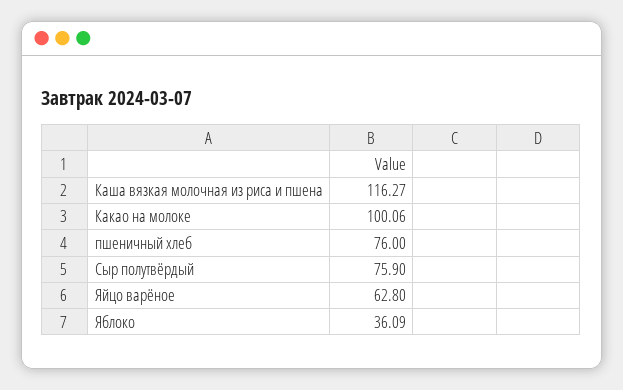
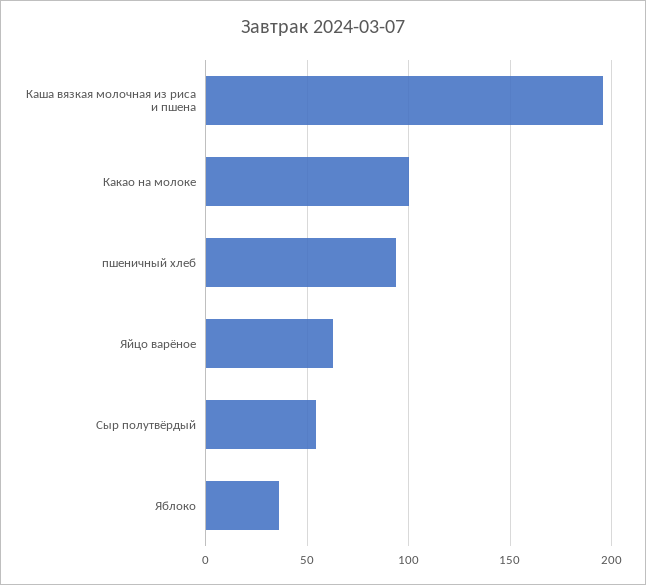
  {
-   "Каша вязкая молочная из риса и пшена": 116.27,
+   "Каша вязкая молочная из риса и пшена": 195,
    "Какао на молоке": 100.06,
-   "пшеничный хлеб": 76,
+   "пшеничный хлеб": 95,
-   "Сыр полутвёрдый": 75.9,
+   "Сыр полутвёрдый": 55,
    "Яйцо варёное": 62.8,
    "Яблоко": 36.09
  }

